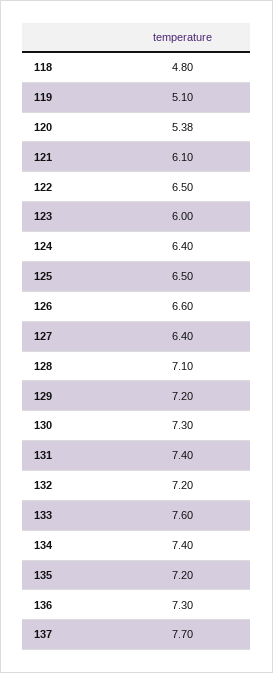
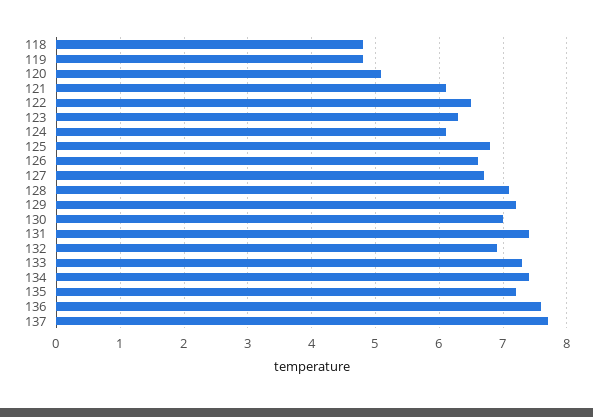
  {
    "118": 4.8,
-   "119": 5.1,
+   "119": 4.8,
-   "120": 5.38,
+   "120": 5.1,
    "121": 6.1,
    "122": 6.5,
-   "123": 6,
+   "123": 6.3,
-   "124": 6.4,
+   "124": 6.1,
-   "125": 6.5,
+   "125": 6.8,
    "126": 6.6,
-   "127": 6.4,
+   "127": 6.7,
    "128": 7.1,
    "129": 7.2,
-   "130": 7.3,
+   "130": 7,
    "131": 7.4,
-   "132": 7.2,
+   "132": 6.9,
-   "133": 7.6,
+   "133": 7.3,
    "134": 7.4,
    "135": 7.2,
-   "136": 7.3,
+   "136": 7.6,
    "137": 7.7
  }

